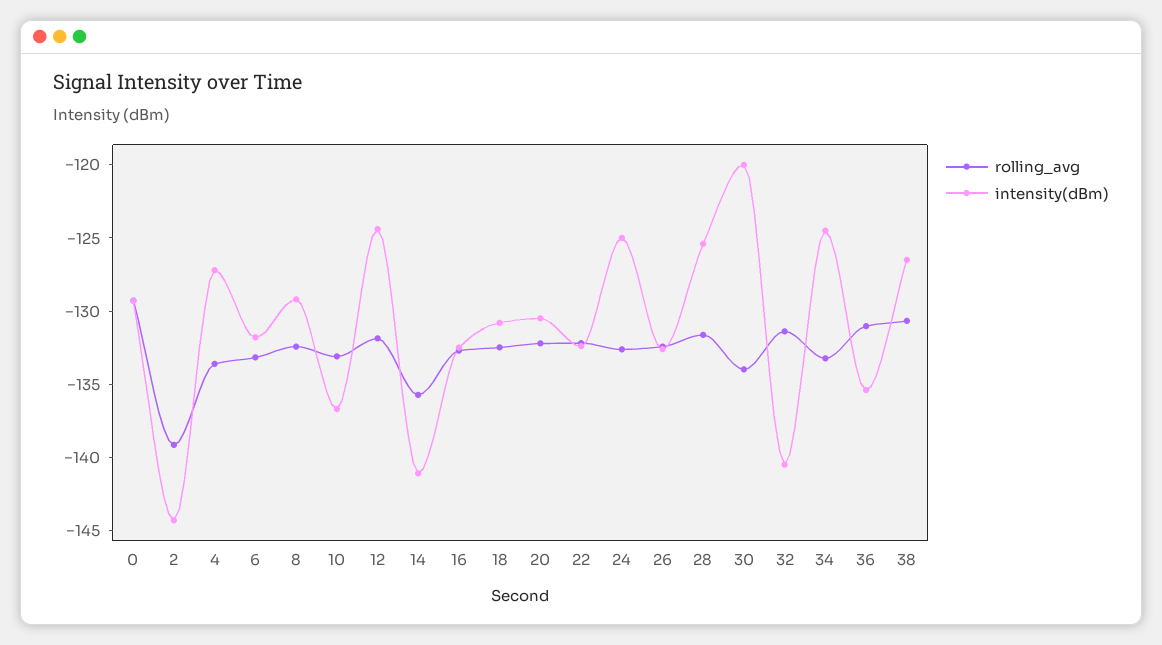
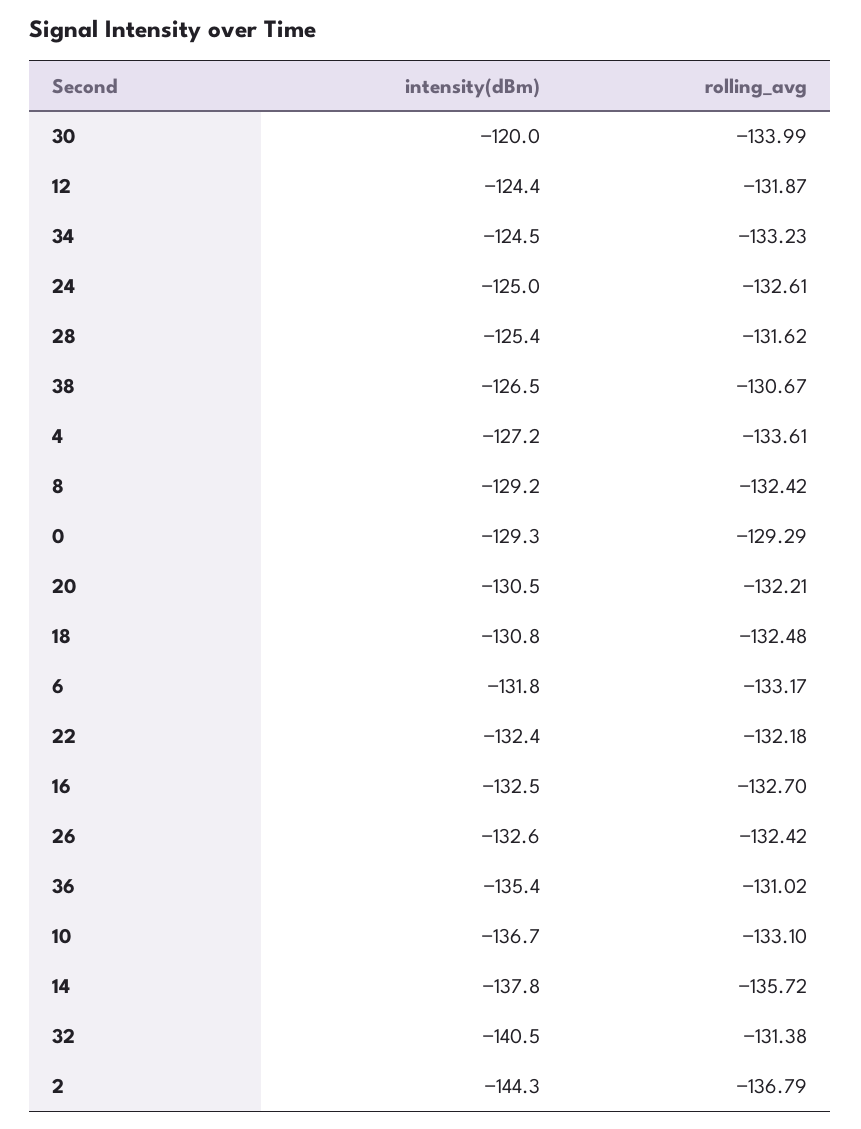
  {
    "rolling_avg": {
      "0": -129.29,
-     "2": -139,
+     "2": -136.79,
      "4": -133.61,
      "6": -133.17,
      "8": -132.42,
      "10": -133.1,
      "12": -131.87,
      "14": -135.72,
      "16": -132.7,
      "18": -132.48,
      "20": -132.21,
      "22": -132.18,
      "24": -132.61,
      "26": -132.42,
      "28": -131.62,
      "30": -133.99,
      "32": -131.38,
      "34": -133.23,
      "36": -131.02,
      "38": -130.67
    },
    "intensity(dBm)": {
      "0": -129.3,
      "2": -144.3,
      "4": -127.2,
      "6": -131.8,
      "8": -129.2,
      "10": -136.7,
      "12": -124.4,
-     "14": -141,
+     "14": -137.8,
      "16": -132.5,
      "18": -130.8,
      "20": -130.5,
      "22": -132.4,
      "24": -125,
      "26": -132.6,
      "28": -125.4,
      "30": -120,
      "32": -140.5,
      "34": -124.5,
      "36": -135.4,
      "38": -126.5
    }
  }

